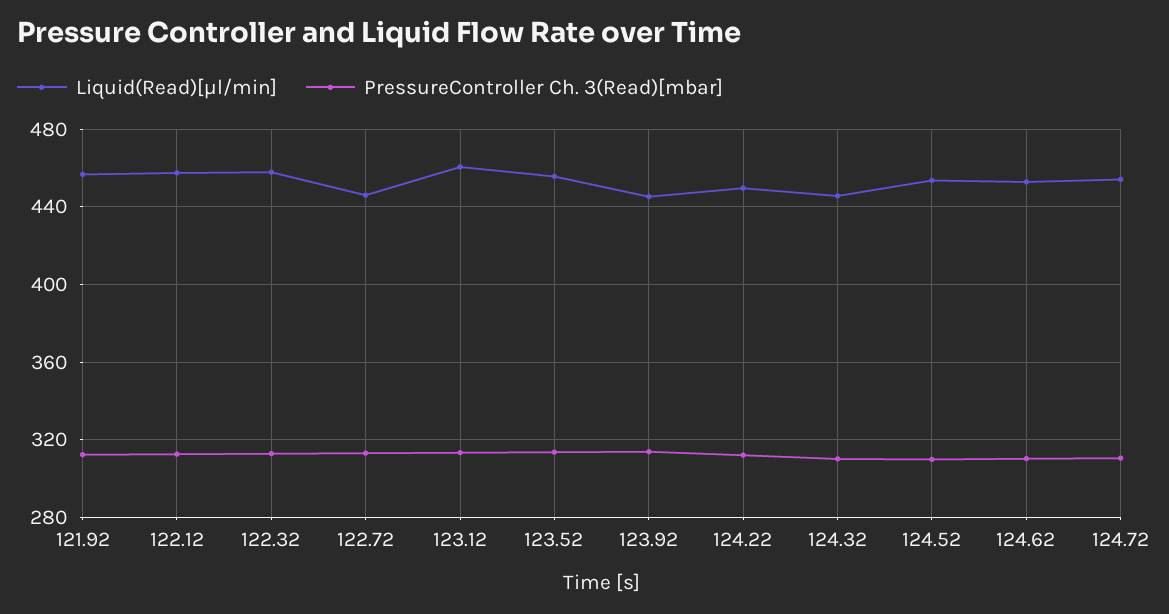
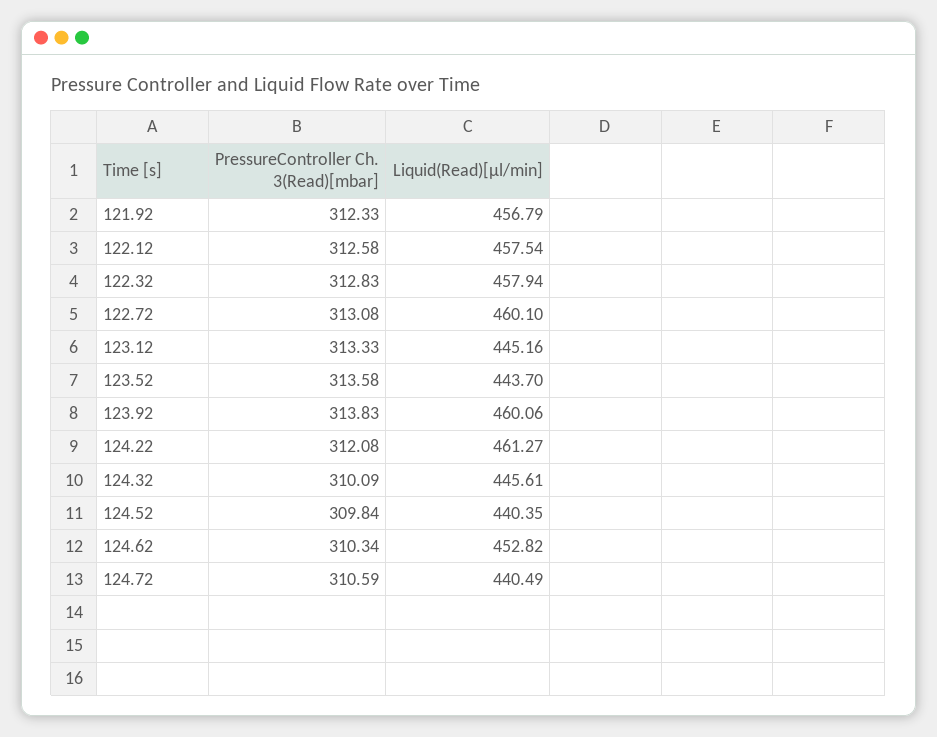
  {
    "Liquid(Read)[µl/min]": {
      "121.92": 456.79,
      "122.12": 457.54,
      "122.32": 457.94,
-     "122.72": 445,
+     "122.72": 460.1,
-     "123.12": 460,
+     "123.12": 445.16,
-     "123.52": 455,
+     "123.52": 443.7,
-     "123.92": 445,
+     "123.92": 460.06,
-     "124.22": 450,
+     "124.22": 461.27,
      "124.32": 445.61,
-     "124.52": 455,
+     "124.52": 440.35,
      "124.62": 452.82,
-     "124.72": 455
+     "124.72": 440.49
    },
    "PressureController Ch. 3(Read)[mbar]": {
      "121.92": 312.33,
      "122.12": 312.58,
      "122.32": 312.83,
      "122.72": 313.08,
      "123.12": 313.33,
      "123.52": 313.58,
      "123.92": 313.83,
      "124.22": 312.08,
      "124.32": 310.09,
      "124.52": 309.84,
      "124.62": 310.34,
      "124.72": 310.59
    }
  }

